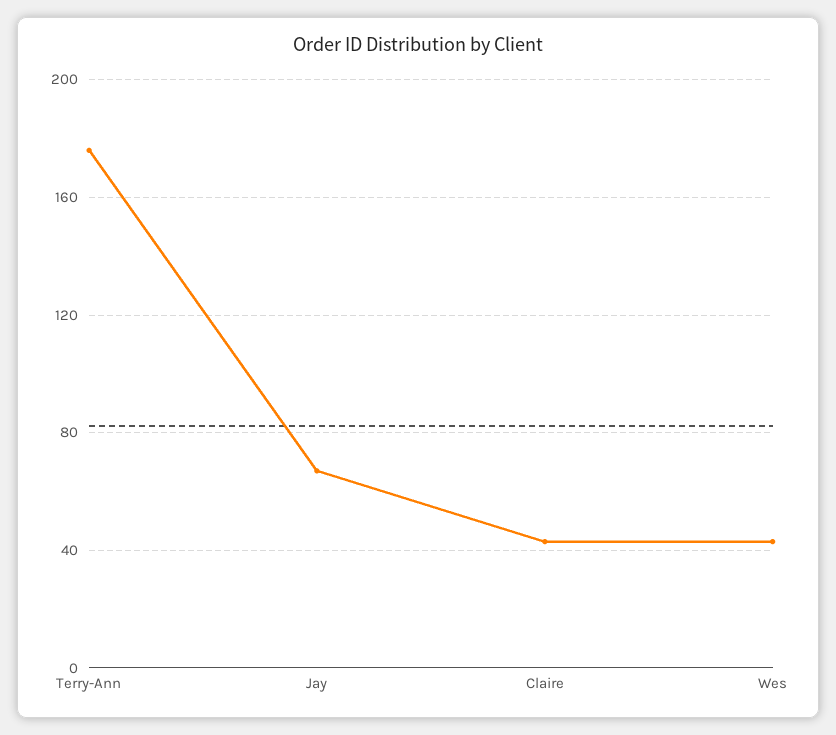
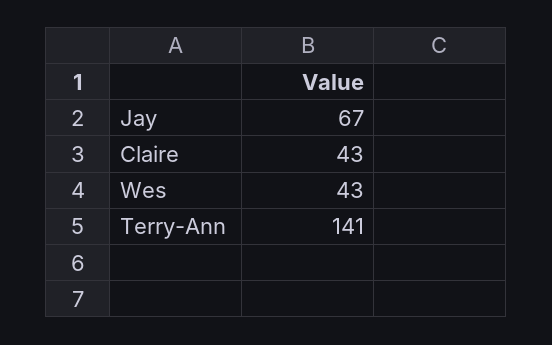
  {
-   "Terry-Ann": 175,
+   "Terry-Ann": 141,
    "Jay": 67,
    "Claire": 43,
    "Wes": 43
  }

